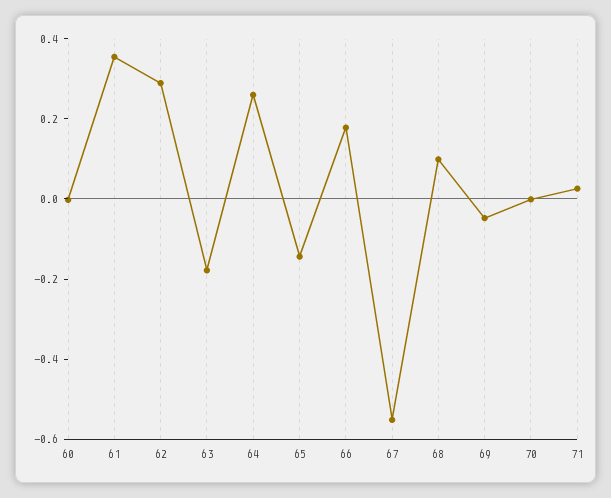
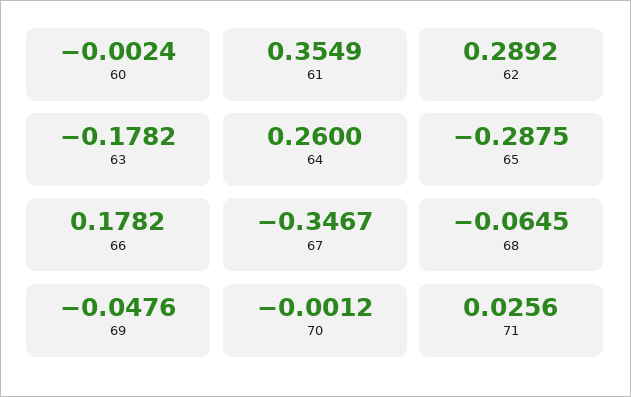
  {
    "60": -0.0024,
    "61": 0.3549,
    "62": 0.2892,
    "63": -0.1782,
    "64": 0.26,
-   "65": -0.15,
+   "65": -0.2875,
    "66": 0.1782,
-   "67": -0.55,
+   "67": -0.3467,
-   "68": 0.1,
+   "68": -0.0645,
    "69": -0.0476,
    "70": -0.0012,
    "71": 0.0256
  }

